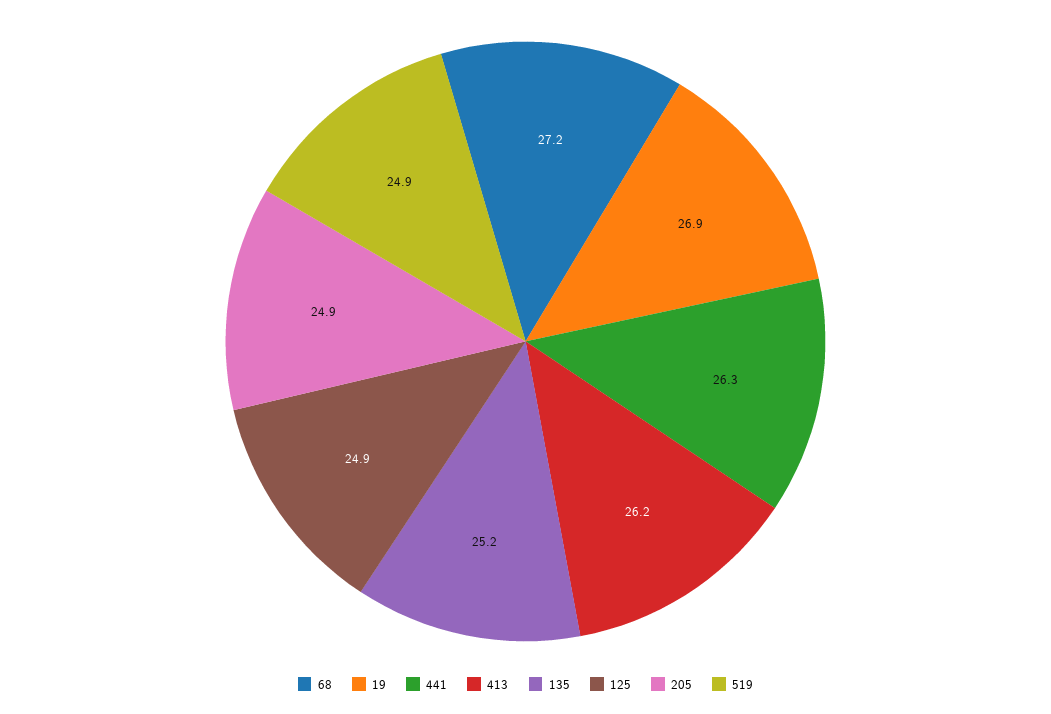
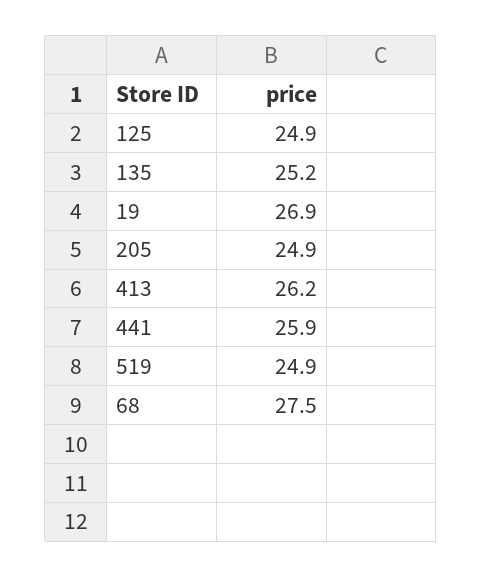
  {
-   "68": 27.2,
+   "68": 27.5,
    "19": 26.9,
-   "441": 26.3,
+   "441": 25.9,
    "413": 26.2,
    "135": 25.2,
    "125": 24.9,
    "205": 24.9,
    "519": 24.9
  }

